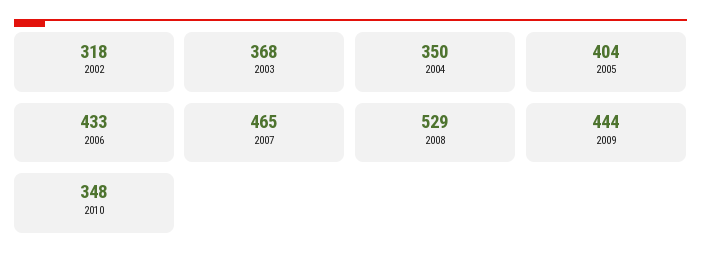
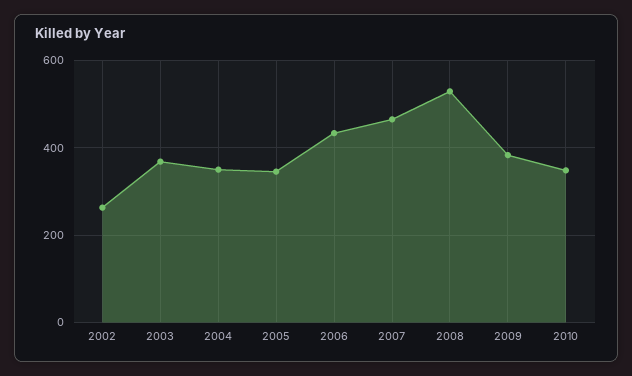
  {
-   "2002": 318,
+   "2002": 260,
    "2003": 368,
    "2004": 350,
-   "2005": 404,
+   "2005": 340,
    "2006": 433,
    "2007": 465,
    "2008": 529,
-   "2009": 444,
+   "2009": 380,
    "2010": 348
  }

